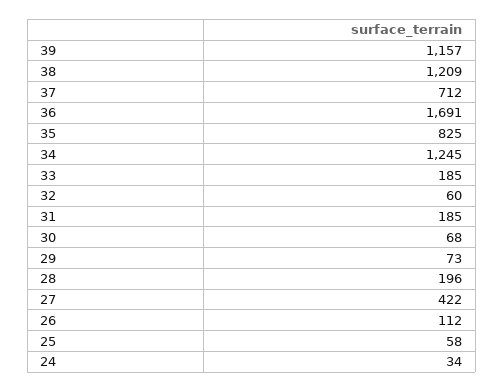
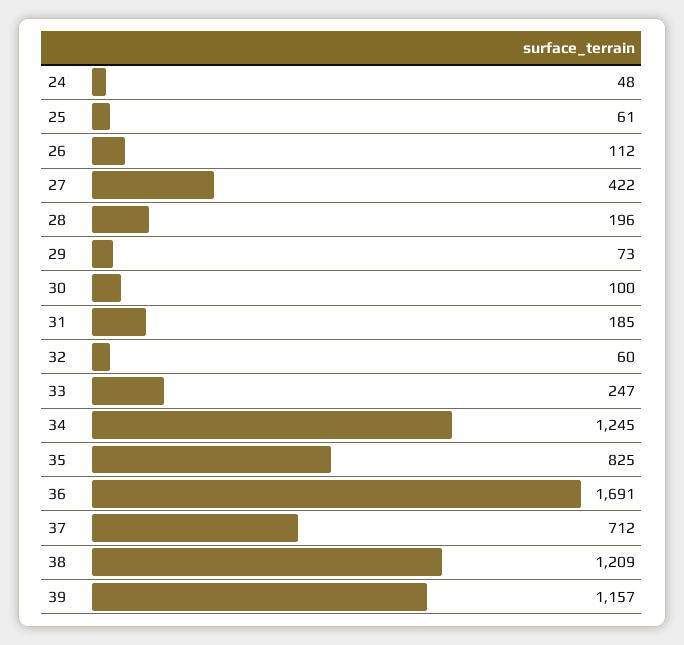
  {
    "39": 1157,
    "38": 1209,
    "37": 712,
    "36": 1691,
    "35": 825,
    "34": 1245,
-   "33": 185,
+   "33": 247,
    "32": 60,
    "31": 185,
-   "30": 68,
+   "30": 100,
    "29": 73,
    "28": 196,
    "27": 422,
    "26": 112,
-   "25": 58,
+   "25": 61,
-   "24": 34
+   "24": 48
  }

